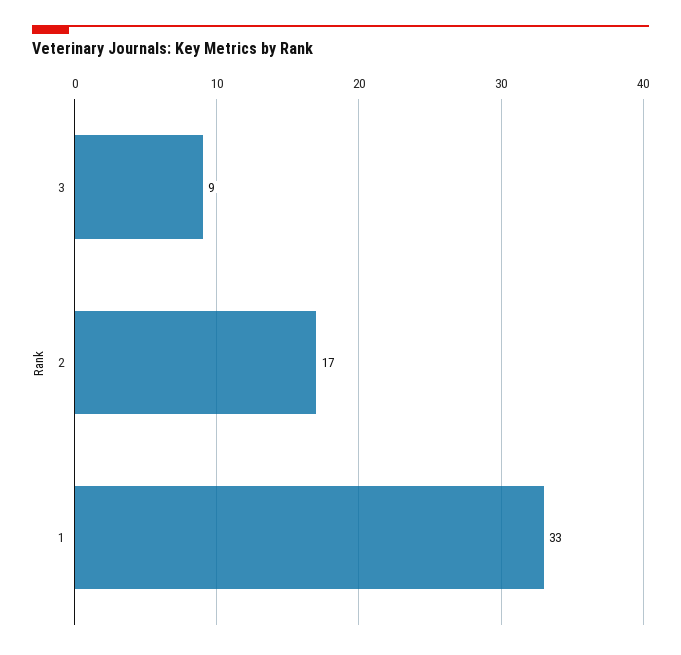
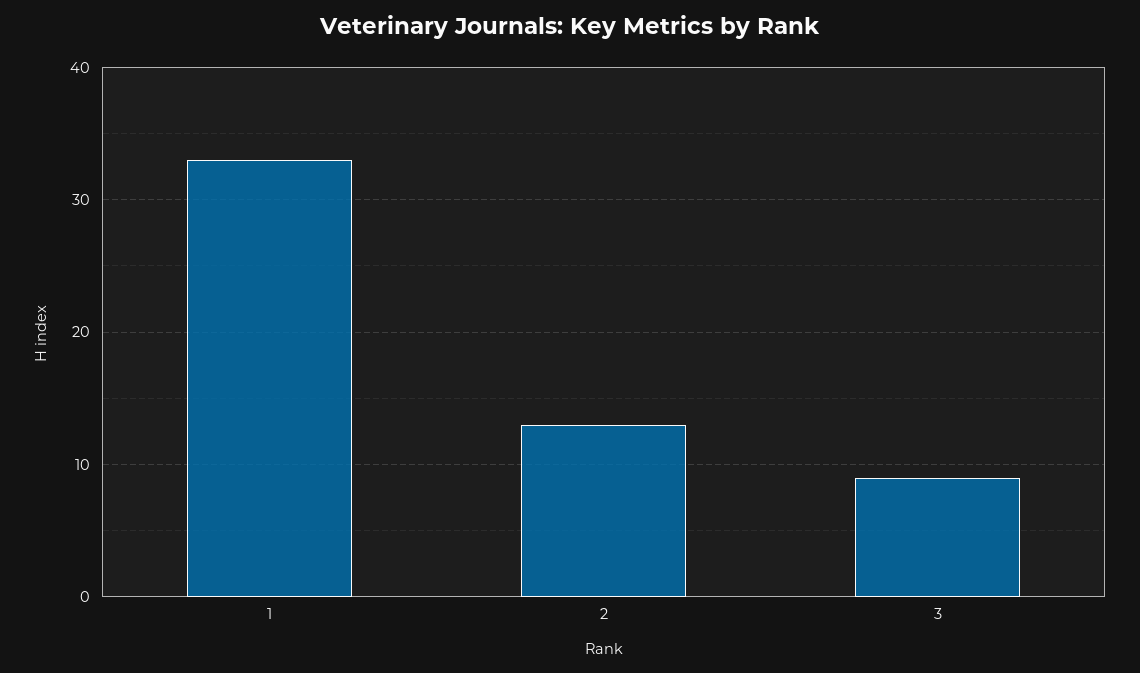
  {
    "3": 9,
-   "2": 17,
+   "2": 13,
    "1": 33
  }

